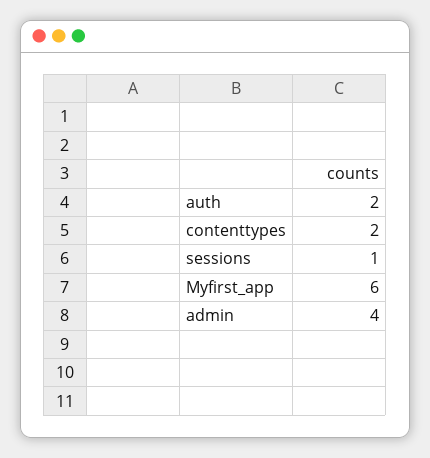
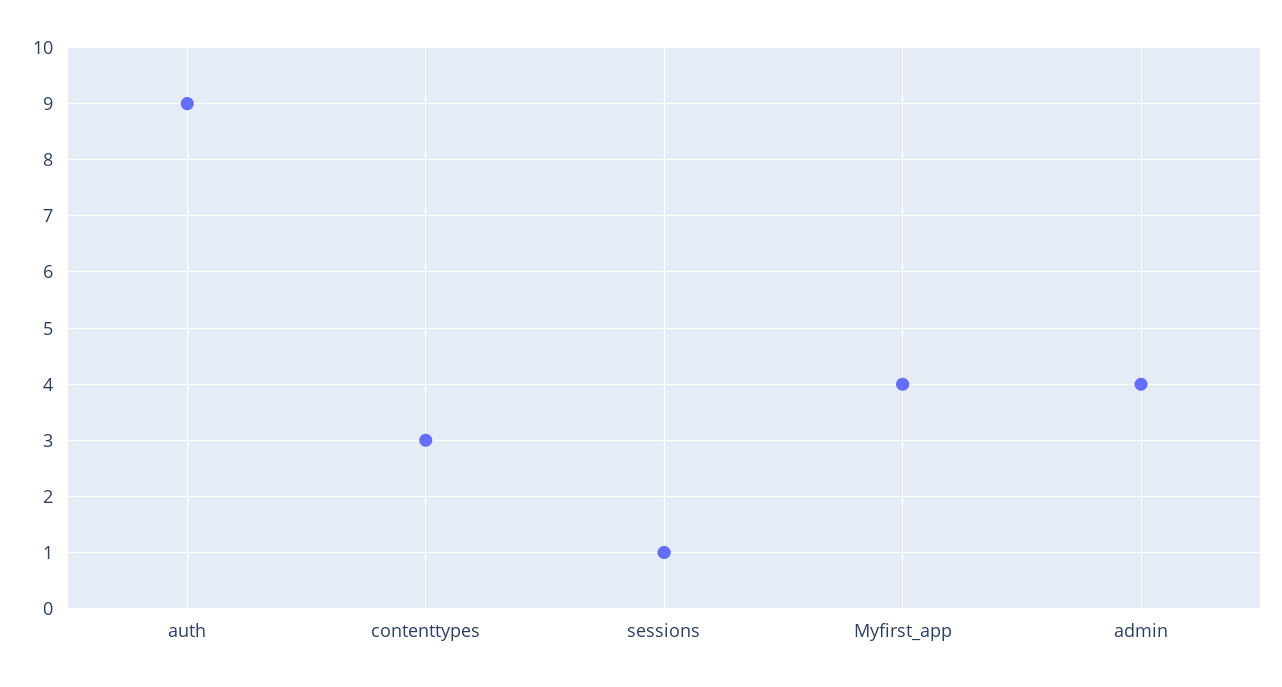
  {
-   "auth": 2,
+   "auth": 9,
-   "contenttypes": 2,
+   "contenttypes": 3,
    "sessions": 1,
-   "Myfirst_app": 6,
+   "Myfirst_app": 4,
    "admin": 4
  }

